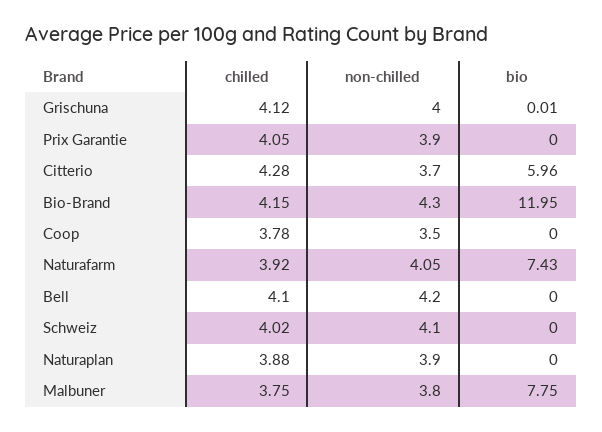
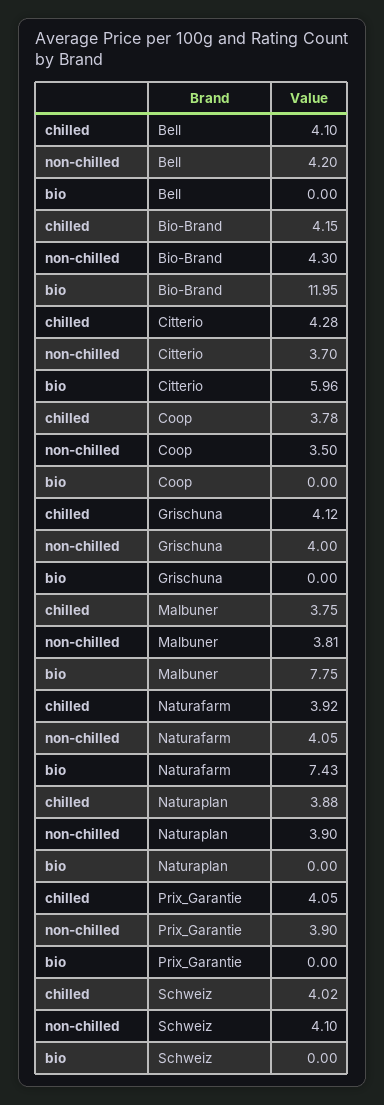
  {
    "chilled": {
      "Grischuna": 4.12,
      "Prix Garantie": 4.05,
      "Citterio": 4.28,
      "Bio-Brand": 4.15,
      "Coop": 3.78,
      "Naturafarm": 3.92,
      "Bell": 4.1,
      "Schweiz": 4.02,
      "Naturaplan": 3.88,
      "Malbuner": 3.75
    },
    "non-chilled": {
      "Grischuna": 4,
      "Prix Garantie": 3.9,
      "Citterio": 3.7,
      "Bio-Brand": 4.3,
      "Coop": 3.5,
      "Naturafarm": 4.05,
      "Bell": 4.2,
      "Schweiz": 4.1,
      "Naturaplan": 3.9,
-     "Malbuner": 3.8
+     "Malbuner": 3.81
    },
    "bio": {
-     "Grischuna": 0.01,
+     "Grischuna": 0,
      "Prix Garantie": 0,
      "Citterio": 5.96,
      "Bio-Brand": 11.95,
      "Coop": 0,
      "Naturafarm": 7.43,
      "Bell": 0,
      "Schweiz": 0,
      "Naturaplan": 0,
      "Malbuner": 7.75
    }
  }

